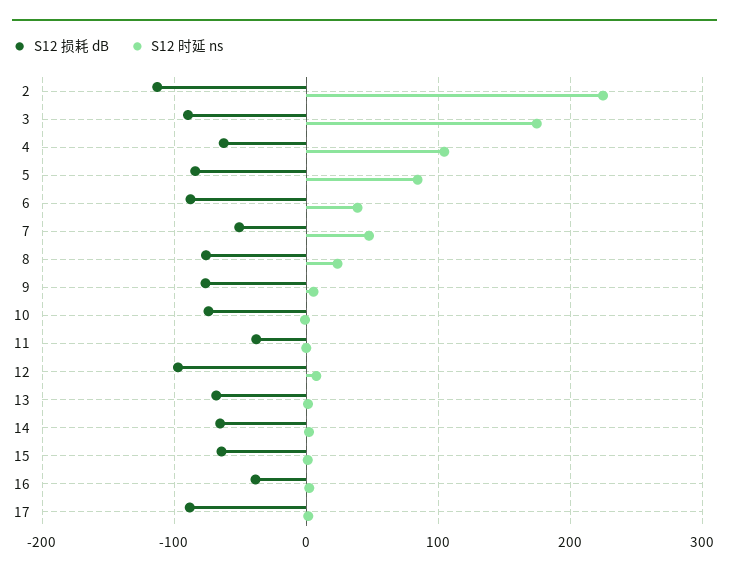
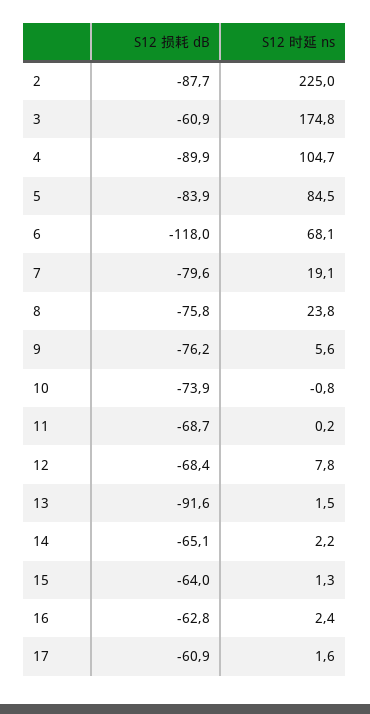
  {
    "S12 损耗 dB": {
-     "2": -110,
+     "2": -87.7,
-     "3": -90,
+     "3": -60.9,
-     "4": -60,
+     "4": -89.9,
      "5": -83.9,
-     "6": -90,
+     "6": -118,
-     "7": -50,
+     "7": -79.6,
      "8": -75.8,
      "9": -76.2,
      "10": -73.9,
-     "11": -40,
+     "11": -68.7,
-     "12": -100,
+     "12": -68.4,
-     "13": -70,
+     "13": -91.6,
      "14": -65.1,
      "15": -64,
-     "16": -40,
+     "16": -62.8,
-     "17": -90
+     "17": -60.9
    },
    "S12 时延 ns": {
      "2": 225,
      "3": 174.8,
      "4": 104.7,
      "5": 84.5,
-     "6": 40,
+     "6": 68.1,
-     "7": 50,
+     "7": 19.1,
      "8": 23.8,
      "9": 5.6,
      "10": -0.8,
      "11": 0.2,
      "12": 7.8,
      "13": 1.5,
      "14": 2.2,
      "15": 1.3,
      "16": 2.4,
      "17": 1.6
    }
  }

